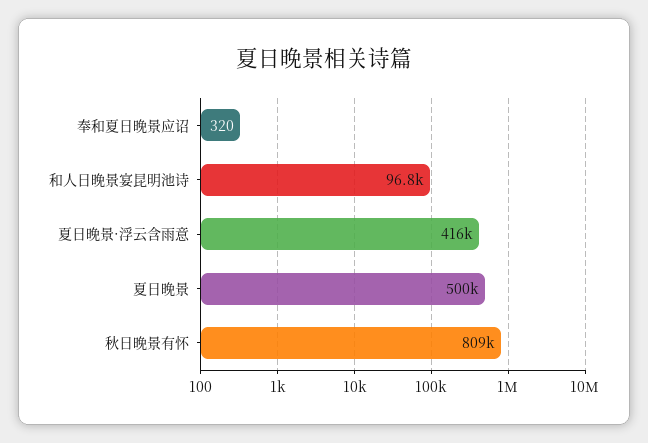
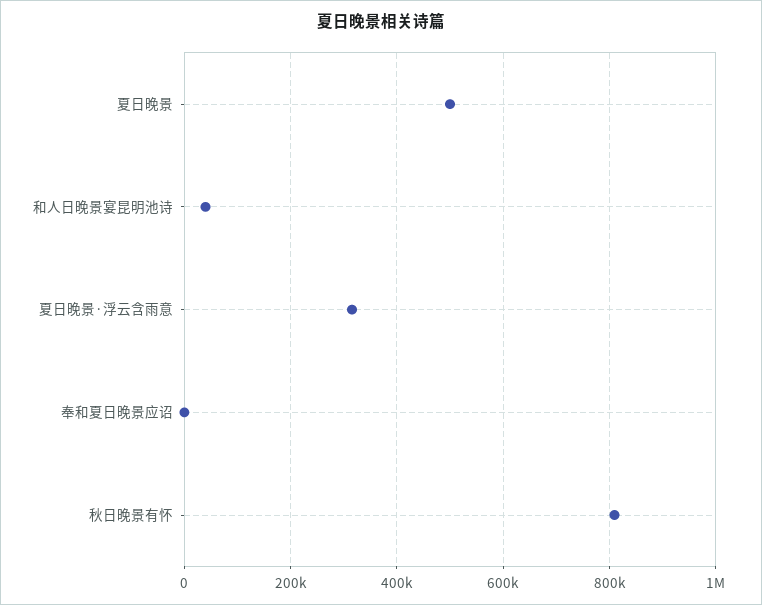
  {
    "奉和夏日晚景应诏": 320,
-   "和人日晚景宴昆明池诗": 96800,
+   "和人日晚景宴昆明池诗": 40000,
-   "夏日晚景·浮云含雨意": 416000,
+   "夏日晚景·浮云含雨意": 320000,
    "夏日晚景": 500000,
    "秋日晚景有怀": 809000
  }

